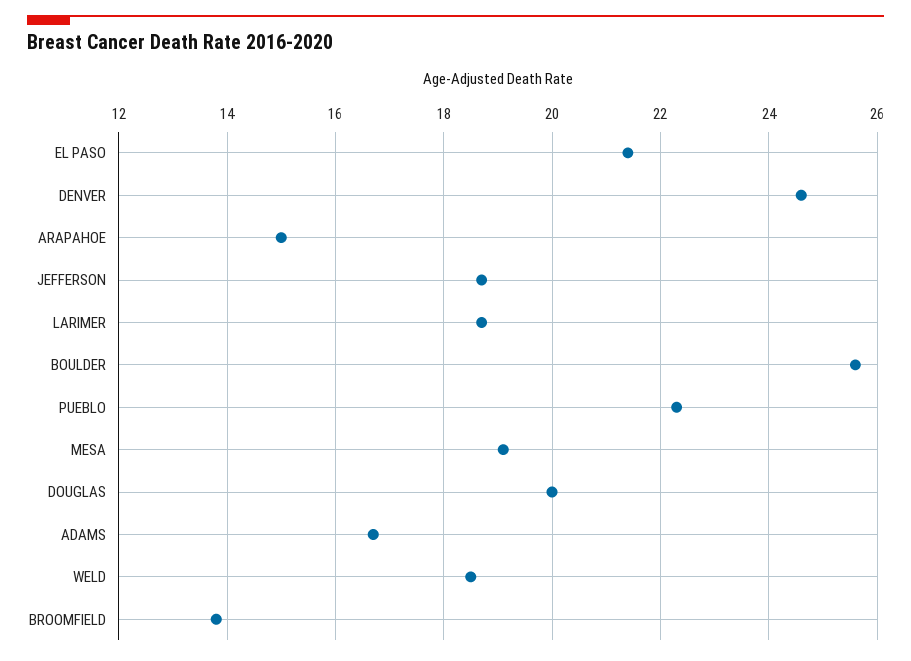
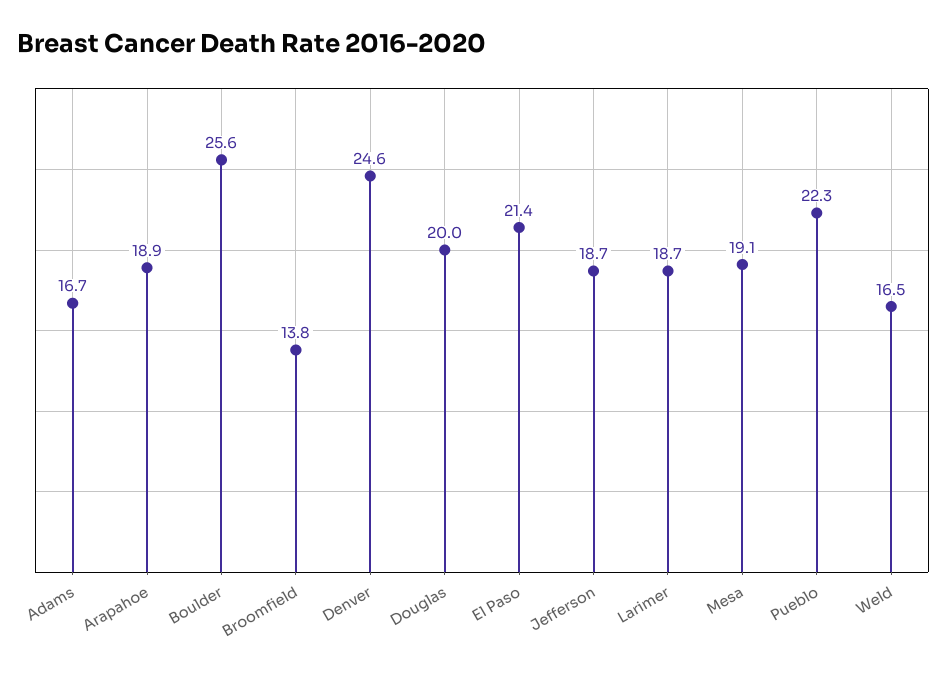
  {
    "EL PASO": 21.4,
    "DENVER": 24.6,
-   "ARAPAHOE": 15,
+   "ARAPAHOE": 18.9,
    "JEFFERSON": 18.7,
    "LARIMER": 18.7,
    "BOULDER": 25.6,
    "PUEBLO": 22.3,
    "MESA": 19.1,
    "DOUGLAS": 20,
    "ADAMS": 16.7,
-   "WELD": 18.5,
+   "WELD": 16.5,
    "BROOMFIELD": 13.8
  }

